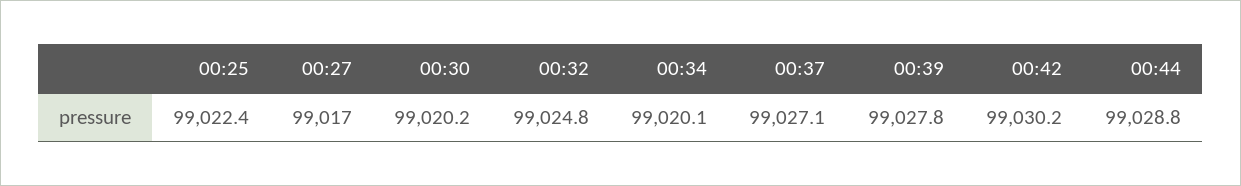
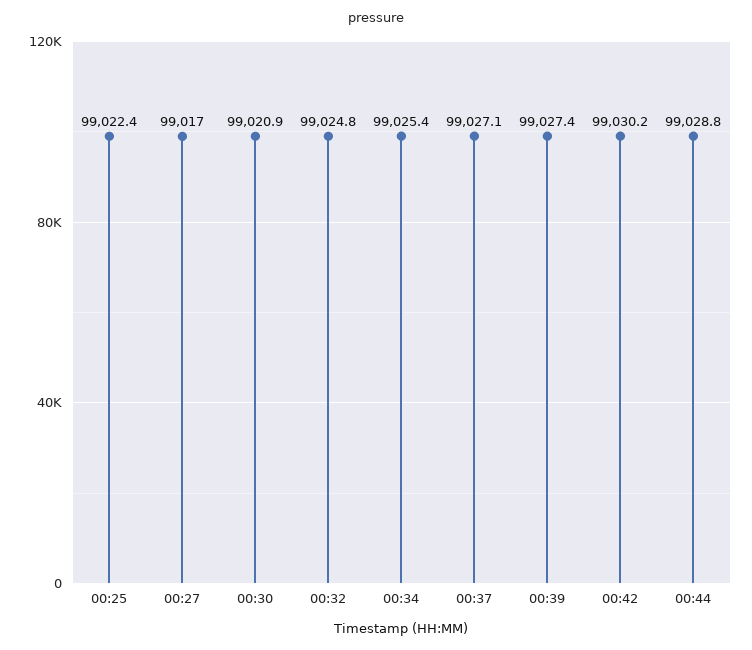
  {
    "00:25": 99022.4,
    "00:27": 99017,
-   "00:30": 99020.2,
+   "00:30": 99020.9,
    "00:32": 99024.8,
-   "00:34": 99020.1,
+   "00:34": 99025.4,
    "00:37": 99027.1,
-   "00:39": 99027.8,
+   "00:39": 99027.4,
    "00:42": 99030.2,
    "00:44": 99028.8
  }

